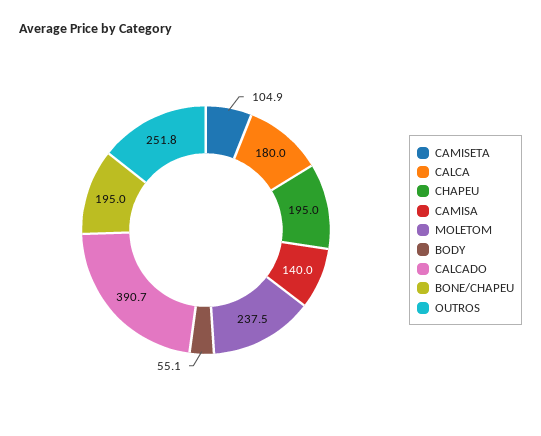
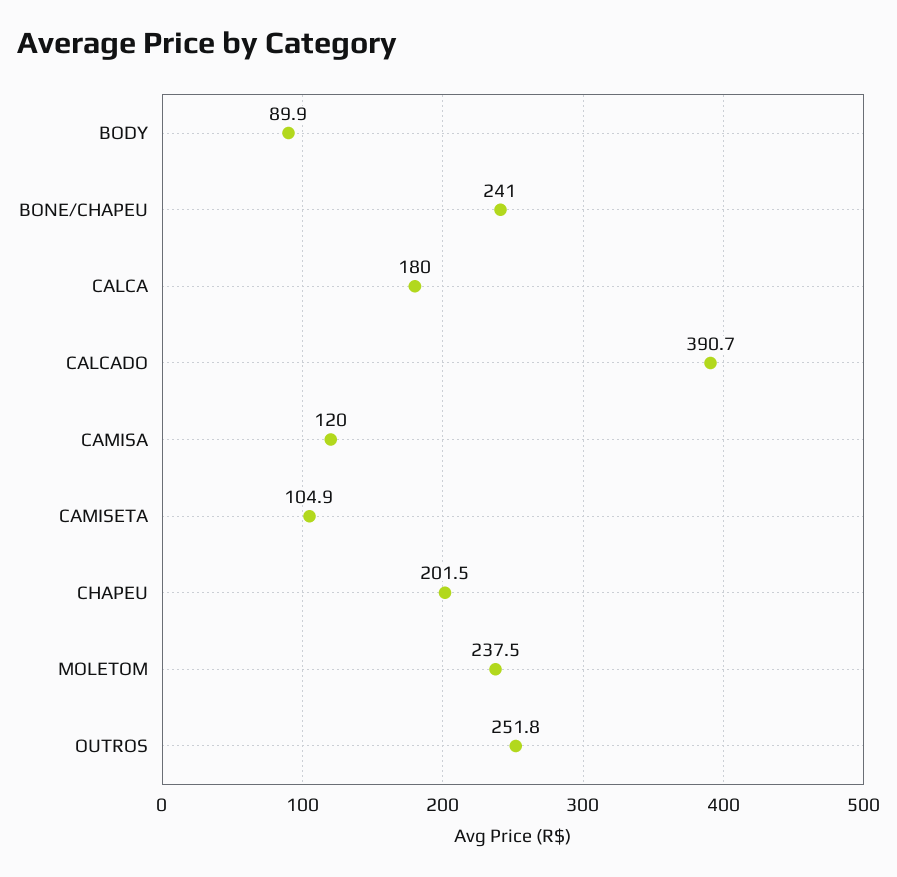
  {
    "CAMISETA": 104.9,
    "CALCA": 180,
-   "CHAPEU": 195,
+   "CHAPEU": 201.5,
-   "CAMISA": 140,
+   "CAMISA": 120,
    "MOLETOM": 237.5,
-   "BODY": 55.1,
+   "BODY": 89.9,
    "CALCADO": 390.7,
-   "BONE/CHAPEU": 195,
+   "BONE/CHAPEU": 241,
    "OUTROS": 251.8
  }

